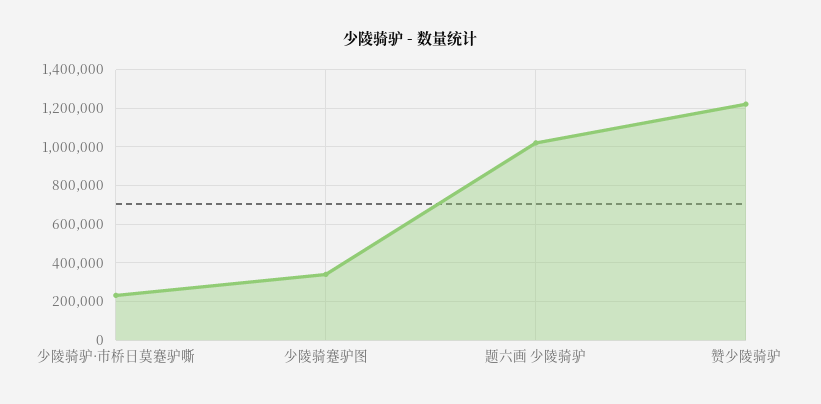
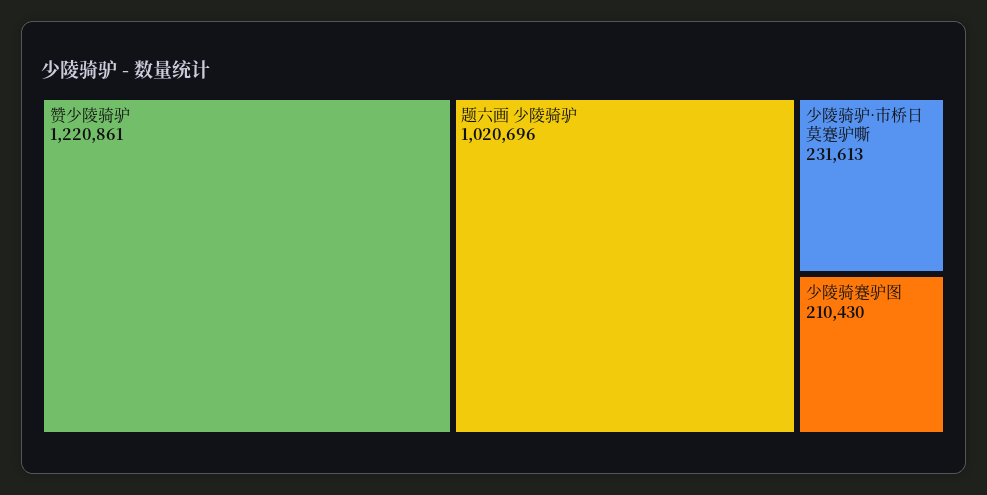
  {
    "少陵骑驴·市桥日莫蹇驴嘶": 231613,
-   "少陵骑蹇驴图": 350000,
+   "少陵骑蹇驴图": 210430,
    "题六画 少陵骑驴": 1020696,
    "赞少陵骑驴": 1220861
  }

